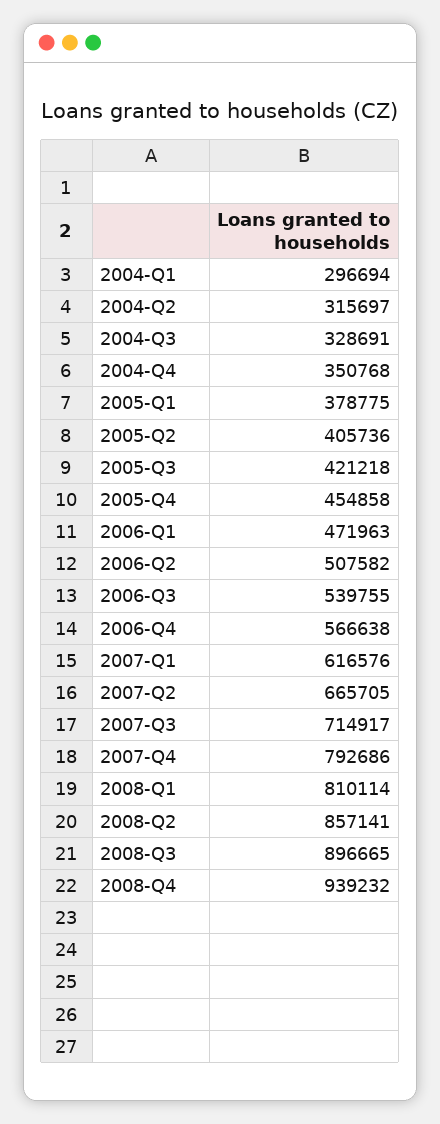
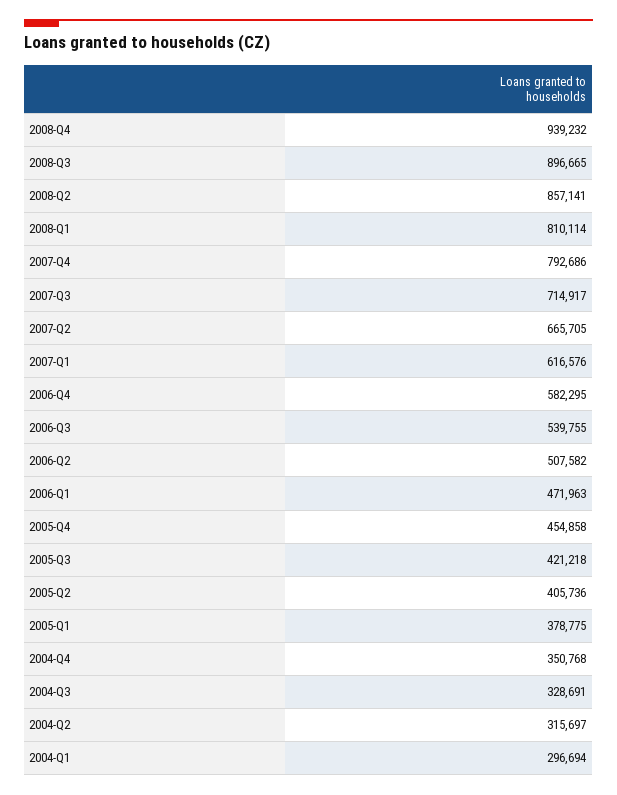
  {
    "2004-Q1": 296694,
    "2004-Q2": 315697,
    "2004-Q3": 328691,
    "2004-Q4": 350768,
    "2005-Q1": 378775,
    "2005-Q2": 405736,
    "2005-Q3": 421218,
    "2005-Q4": 454858,
    "2006-Q1": 471963,
    "2006-Q2": 507582,
    "2006-Q3": 539755,
-   "2006-Q4": 566638,
+   "2006-Q4": 582295,
    "2007-Q1": 616576,
    "2007-Q2": 665705,
    "2007-Q3": 714917,
    "2007-Q4": 792686,
    "2008-Q1": 810114,
    "2008-Q2": 857141,
    "2008-Q3": 896665,
    "2008-Q4": 939232
  }

